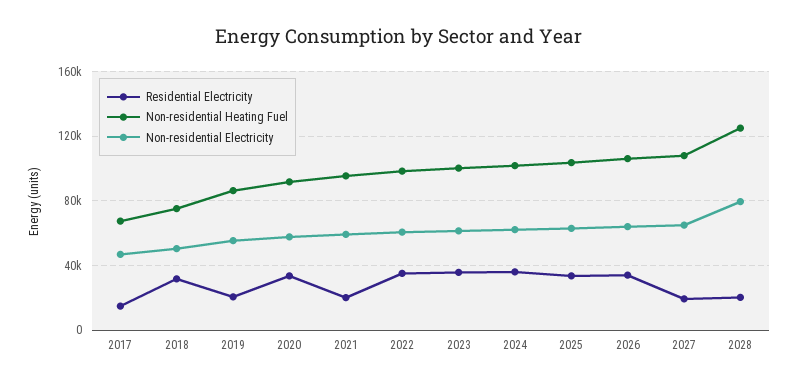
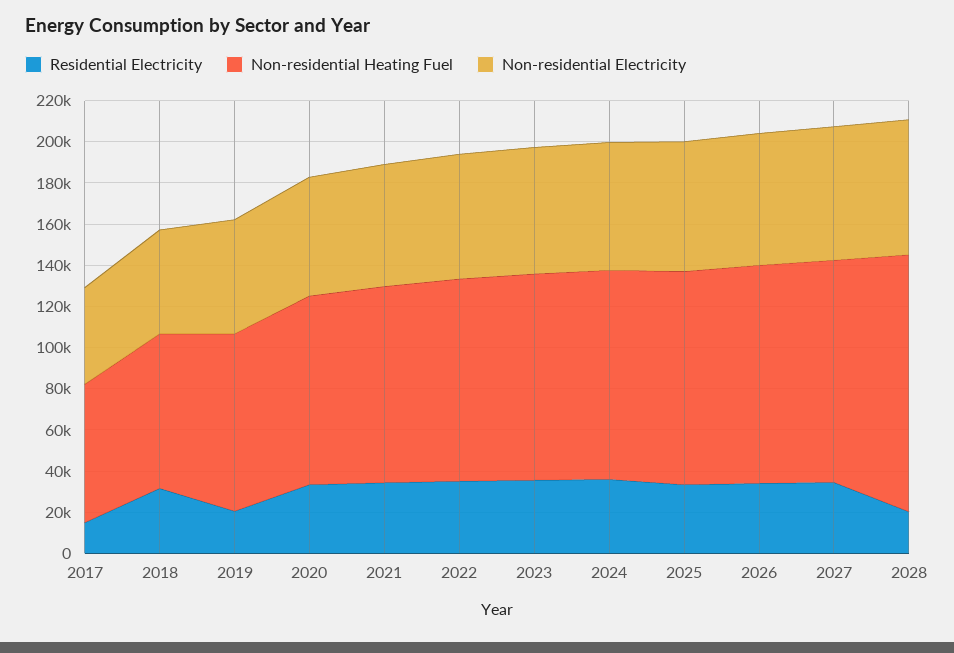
  {
    "Residential Electricity": {
      "2017": 15000,
      "2018": 30000,
      "2019": 20000,
      "2020": 35000,
-     "2021": 20000,
+     "2021": 35000,
      "2022": 35000,
      "2023": 35000,
      "2024": 35000,
      "2025": 35000,
      "2026": 35000,
-     "2027": 20000,
+     "2027": 35000,
      "2028": 20000
    },
    "Non-residential Heating Fuel": {
      "2017": 65000,
      "2018": 75000,
      "2019": 85000,
      "2020": 90000,
      "2021": 95000,
      "2022": 100000,
      "2023": 100000,
      "2024": 100000,
      "2025": 105000,
      "2026": 105000,
      "2027": 110000,
      "2028": 125000
    },
    "Non-residential Electricity": {
      "2017": 45000,
      "2018": 50000,
      "2019": 55000,
      "2020": 60000,
      "2021": 60000,
      "2022": 60000,
      "2023": 60000,
      "2024": 60000,
      "2025": 65000,
      "2026": 65000,
      "2027": 65000,
-     "2028": 80000
+     "2028": 65000
    }
  }

